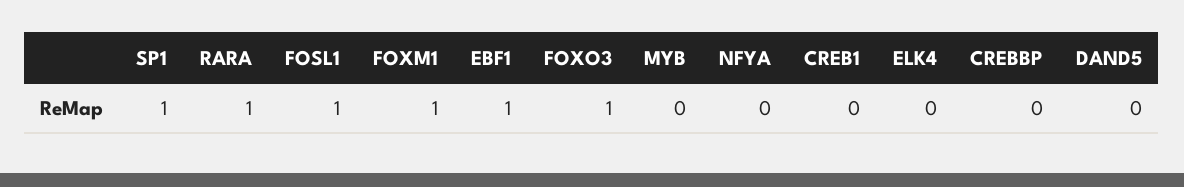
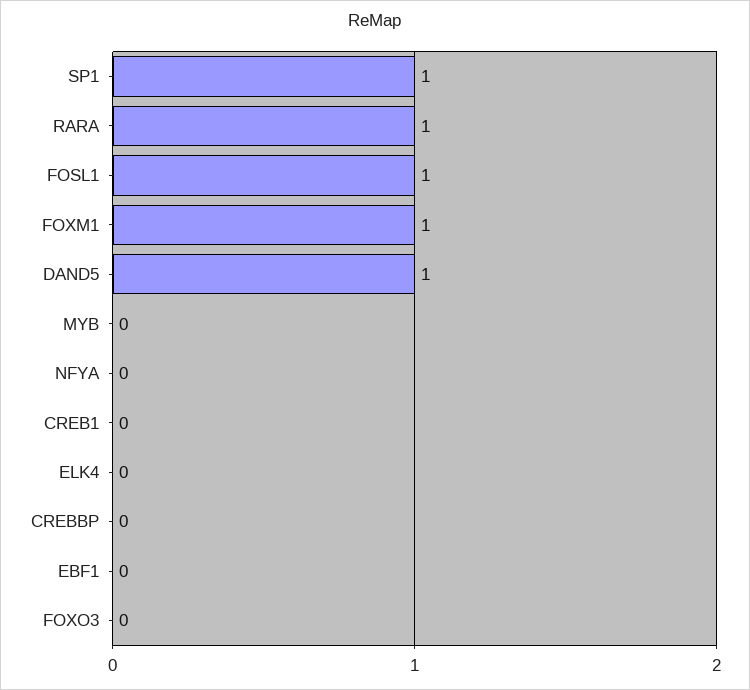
  {
    "SP1": 1,
    "RARA": 1,
    "FOSL1": 1,
    "FOXM1": 1,
-   "EBF1": 1,
+   "EBF1": 0,
-   "FOXO3": 1,
+   "FOXO3": 0,
    "MYB": 0,
    "NFYA": 0,
    "CREB1": 0,
    "ELK4": 0,
    "CREBBP": 0,
-   "DAND5": 0
+   "DAND5": 1
  }

